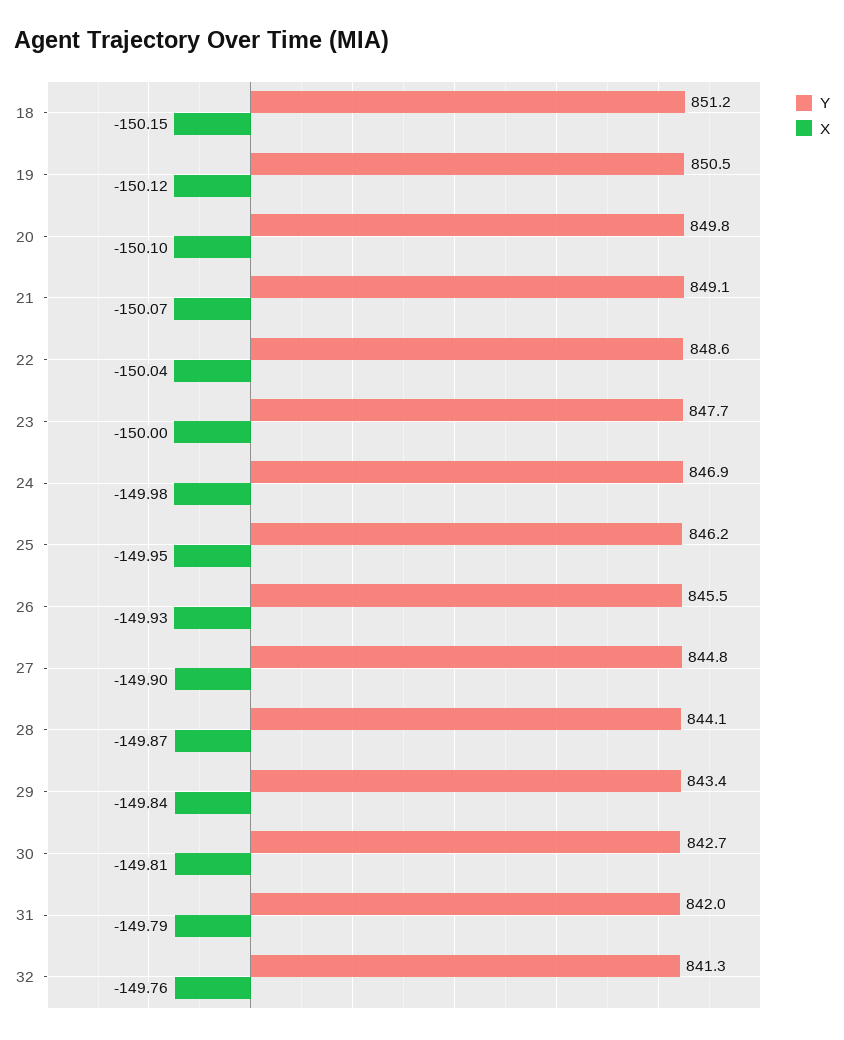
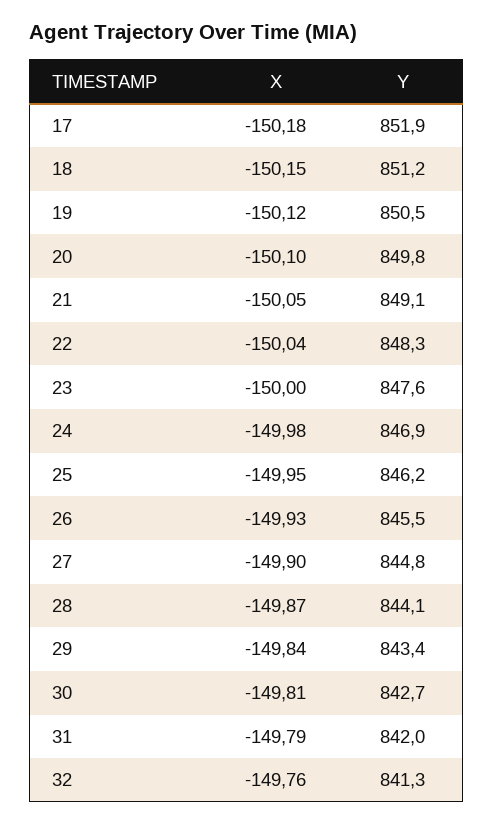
  {
    "Y": {
      "18": 851.2,
      "19": 850.5,
      "20": 849.8,
      "21": 849.1,
-     "22": 848.6,
+     "22": 848.3,
-     "23": 847.7,
+     "23": 847.6,
      "24": 846.9,
      "25": 846.2,
      "26": 845.5,
      "27": 844.8,
      "28": 844.1,
      "29": 843.4,
      "30": 842.7,
      "31": 842,
-     "32": 841.3
+     "32": 841.3,
+     "17": 851.9
    },
    "X": {
      "18": -150.15,
      "19": -150.12,
      "20": -150.1,
-     "21": -150.07,
+     "21": -150.05,
      "22": -150.04,
      "23": -150,
      "24": -149.98,
      "25": -149.95,
      "26": -149.93,
      "27": -149.9,
      "28": -149.87,
      "29": -149.84,
      "30": -149.81,
      "31": -149.79,
-     "32": -149.76
+     "32": -149.76,
+     "17": -150.18
    }
  }

